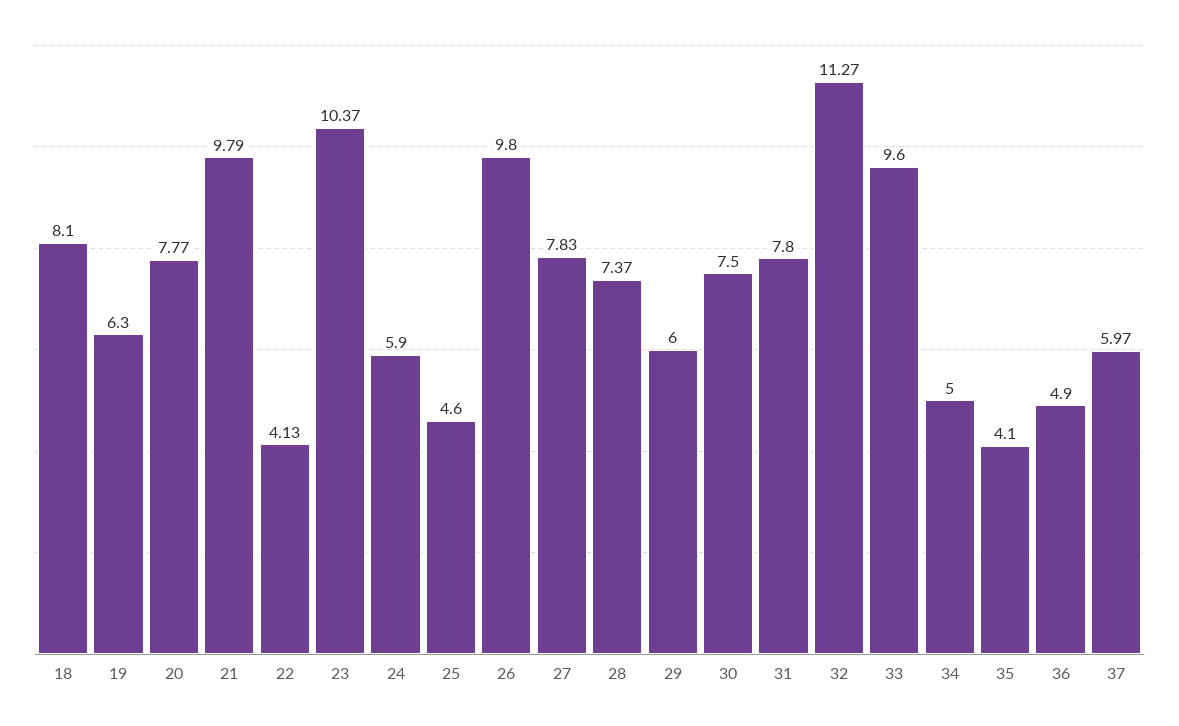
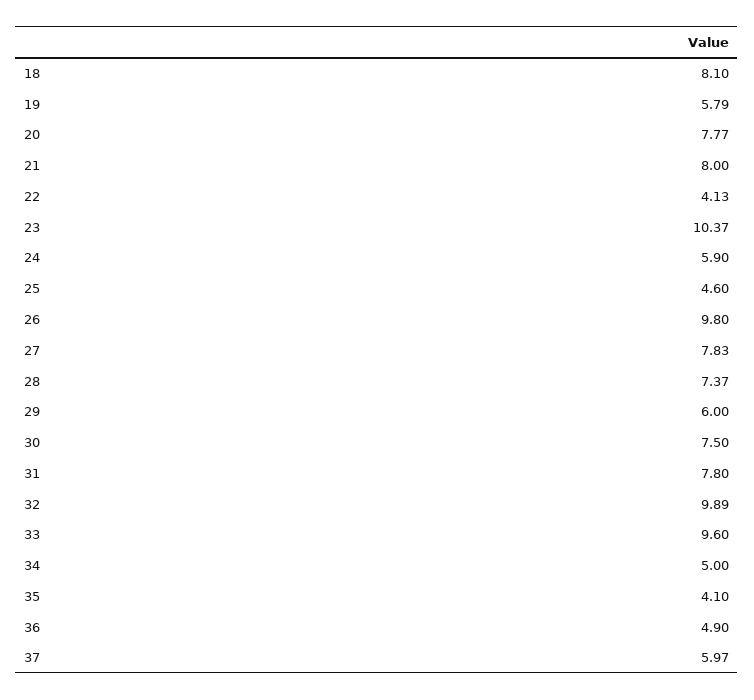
  {
    "18": 8.1,
-   "19": 6.3,
+   "19": 5.79,
    "20": 7.77,
-   "21": 9.79,
+   "21": 8,
    "22": 4.13,
    "23": 10.37,
    "24": 5.9,
    "25": 4.6,
    "26": 9.8,
    "27": 7.83,
    "28": 7.37,
    "29": 6,
    "30": 7.5,
    "31": 7.8,
-   "32": 11.27,
+   "32": 9.89,
    "33": 9.6,
    "34": 5,
    "35": 4.1,
    "36": 4.9,
    "37": 5.97
  }

